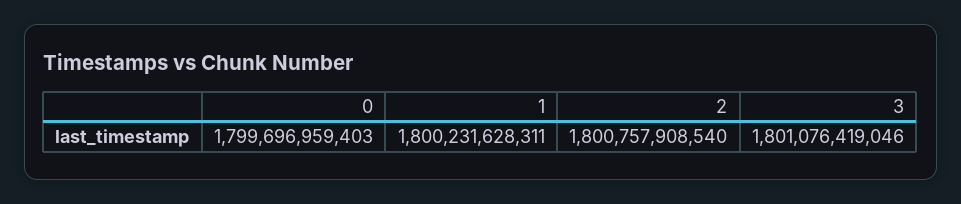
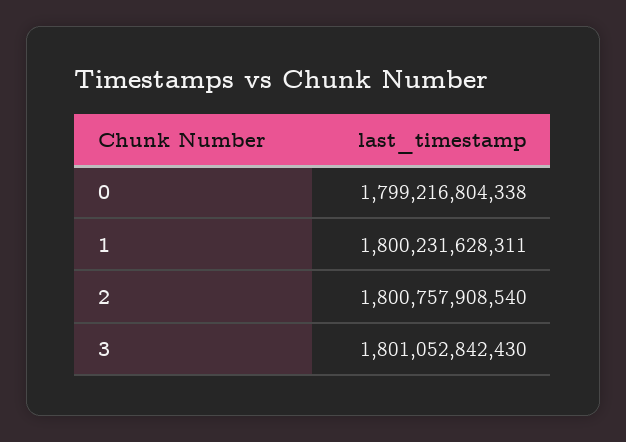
  {
-   "0": 1799696959403,
+   "0": 1799216804338,
    "1": 1800231628311,
    "2": 1800757908540,
-   "3": 1801076419046
+   "3": 1801052842430
  }

